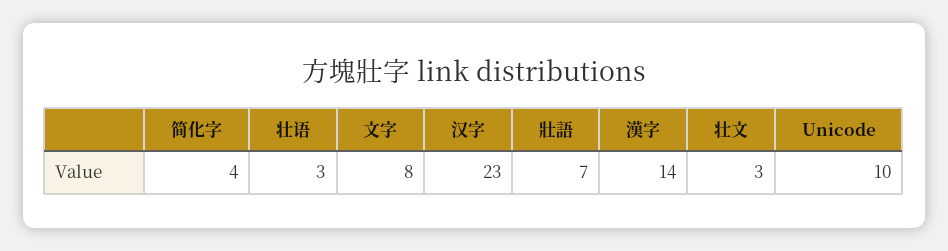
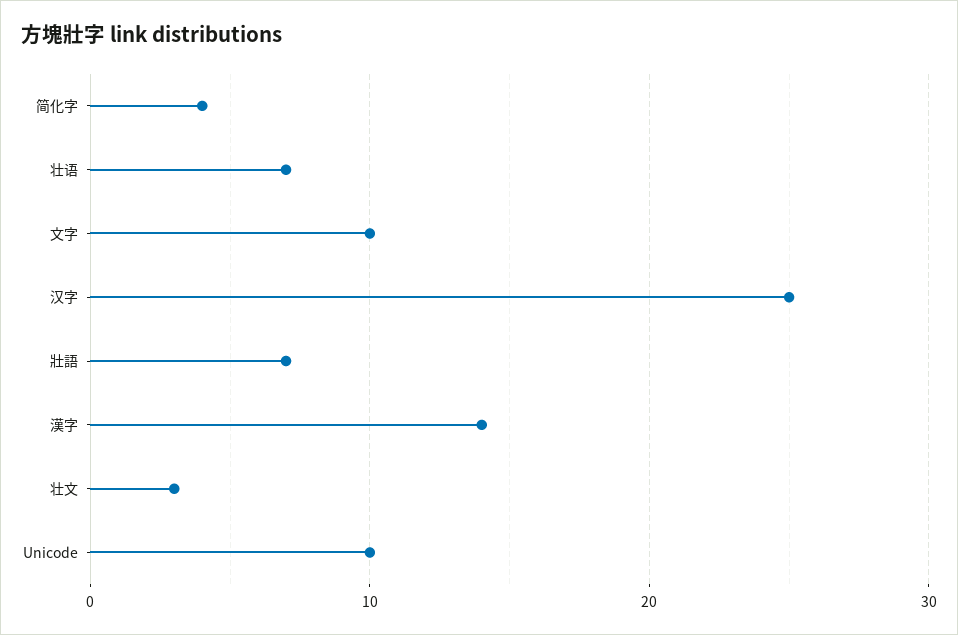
  {
    "简化字": 4,
-   "壮语": 3,
+   "壮语": 7,
-   "文字": 8,
+   "文字": 10,
-   "汉字": 23,
+   "汉字": 25,
    "壯語": 7,
    "漢字": 14,
    "壮文": 3,
    "Unicode": 10
  }

